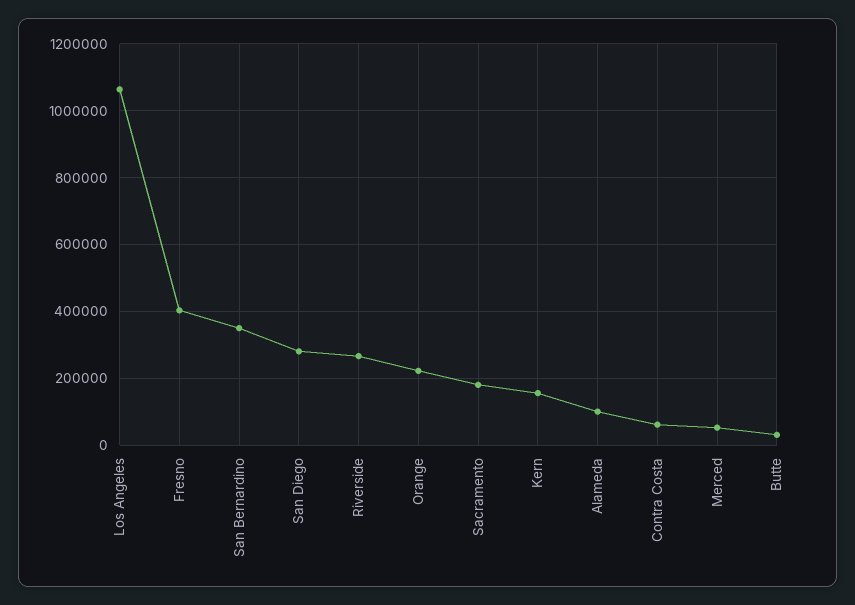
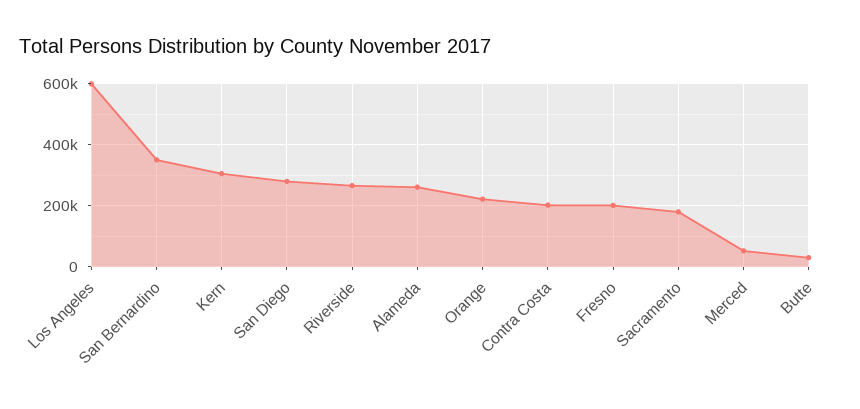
  {
-   "Los Angeles": 1060000,
+   "Los Angeles": 600000,
-   "Fresno": 400000,
+   "Fresno": 200000,
    "San Bernardino": 360000,
    "San Diego": 280000,
    "Riverside": 260000,
    "Orange": 220000,
    "Sacramento": 180000,
-   "Kern": 160000,
+   "Kern": 300000,
-   "Alameda": 100000,
+   "Alameda": 260000,
-   "Contra Costa": 60000,
+   "Contra Costa": 200000,
    "Merced": 60000,
    "Butte": 40000
  }

